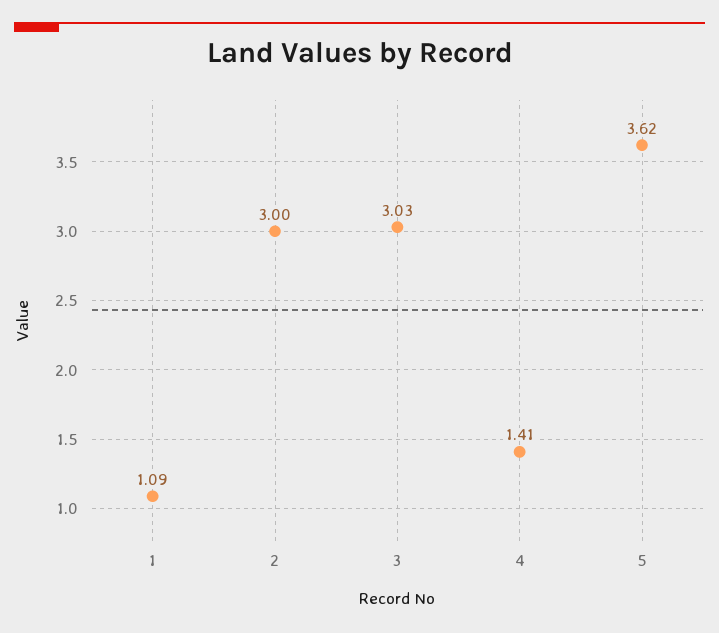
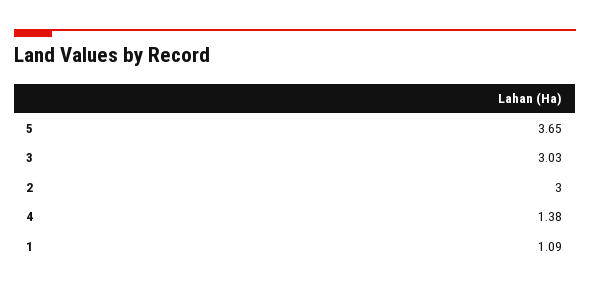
  {
    "1": 1.09,
    "2": 3,
    "3": 3.03,
-   "4": 1.41,
+   "4": 1.38,
-   "5": 3.62
+   "5": 3.65
  }

